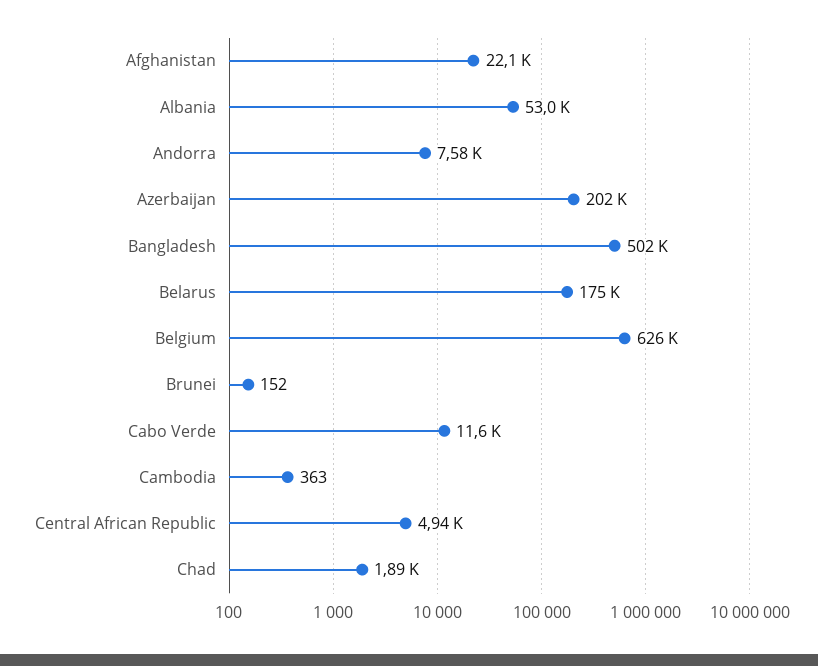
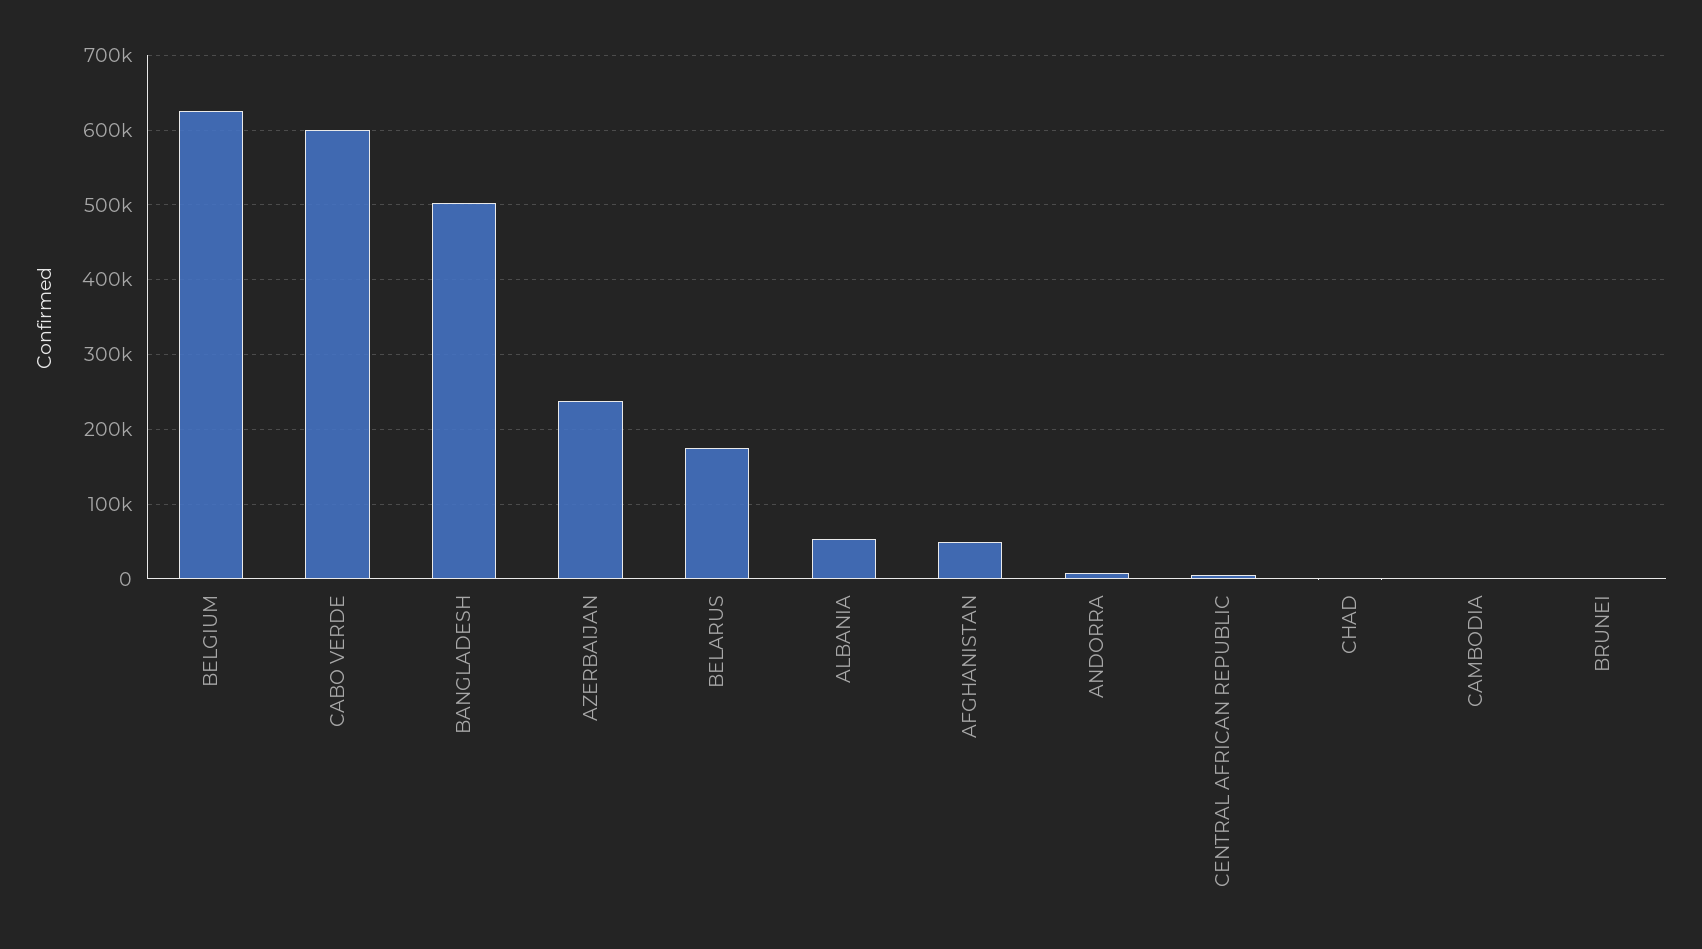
  {
-   "Afghanistan": 22100,
+   "Afghanistan": 50000,
    "Albania": 53000,
    "Andorra": 7580,
-   "Azerbaijan": 202000,
+   "Azerbaijan": 240000,
    "Bangladesh": 502000,
    "Belarus": 175000,
    "Belgium": 626000,
    "Brunei": 152,
-   "Cabo Verde": 11600,
+   "Cabo Verde": 600000,
    "Cambodia": 363,
    "Central African Republic": 4940,
    "Chad": 1890
  }

